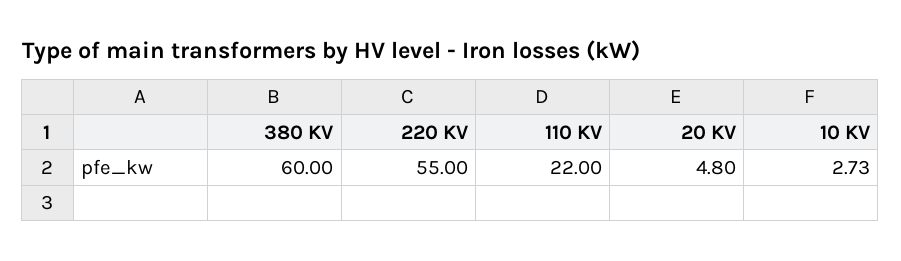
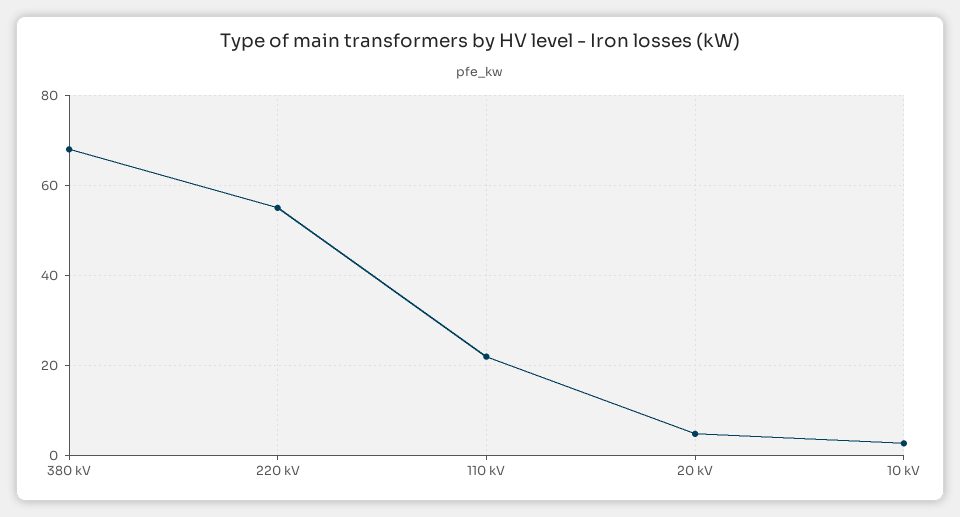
  {
-   "380 KV": 60,
+   "380 KV": 68,
    "220 KV": 55,
    "110 KV": 22,
    "20 KV": 4.8,
    "10 KV": 2.73
  }

